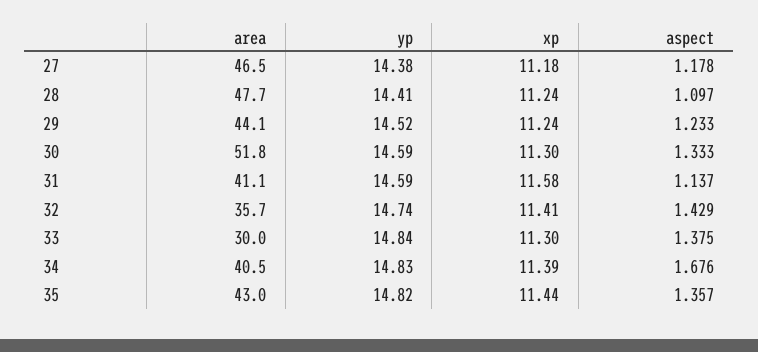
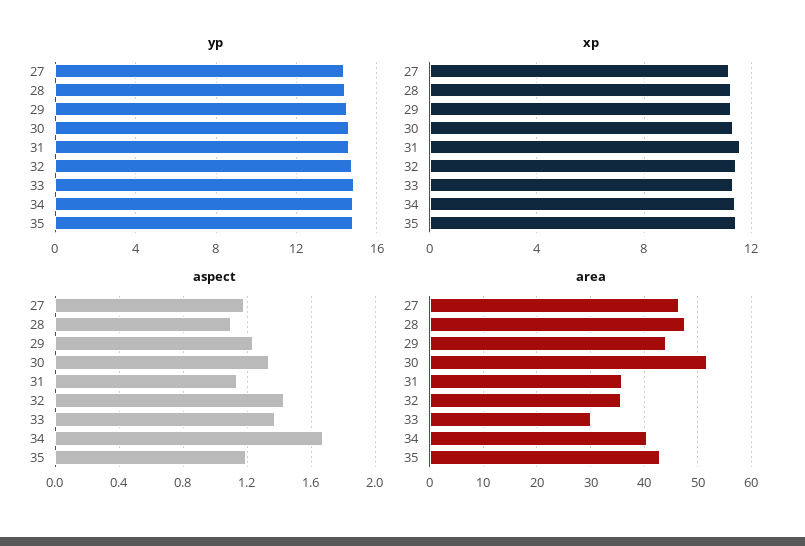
  {
    "area": {
      "27": 46.5,
      "28": 47.7,
      "29": 44.1,
      "30": 51.8,
-     "31": 41.1,
+     "31": 36,
      "32": 35.7,
      "33": 30,
      "34": 40.5,
      "35": 43
    },
    "yp": {
      "27": 14.38,
      "28": 14.41,
      "29": 14.52,
      "30": 14.59,
      "31": 14.59,
      "32": 14.74,
      "33": 14.84,
      "34": 14.83,
      "35": 14.82
    },
    "xp": {
      "27": 11.18,
      "28": 11.24,
      "29": 11.24,
      "30": 11.3,
      "31": 11.58,
      "32": 11.41,
      "33": 11.3,
      "34": 11.39,
      "35": 11.44
    },
    "aspect": {
      "27": 1.178,
      "28": 1.097,
      "29": 1.233,
      "30": 1.333,
      "31": 1.137,
      "32": 1.429,
      "33": 1.375,
      "34": 1.676,
-     "35": 1.357
+     "35": 1.2
    }
  }

